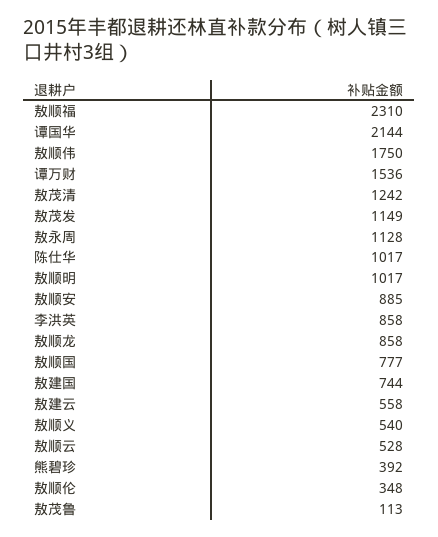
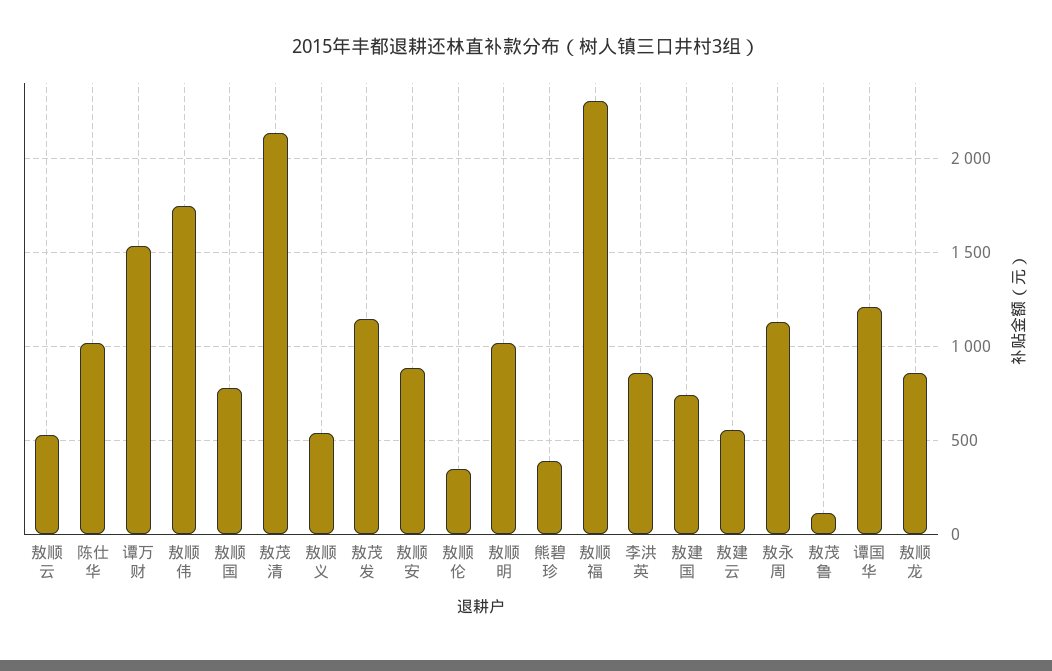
  {
    "敖顺福": 2310,
-   "谭国华": 2144,
+   "谭国华": 1200,
    "敖顺伟": 1750,
    "谭万财": 1536,
-   "敖茂清": 1242,
+   "敖茂清": 2150,
    "敖茂发": 1149,
    "敖永周": 1128,
    "陈仕华": 1017,
    "敖顺明": 1017,
    "敖顺安": 885,
    "李洪英": 858,
    "敖顺龙": 858,
    "敖顺国": 777,
    "敖建国": 744,
    "敖建云": 558,
    "敖顺义": 540,
    "敖顺云": 528,
    "熊碧珍": 392,
    "敖顺伦": 348,
    "敖茂鲁": 113
  }

